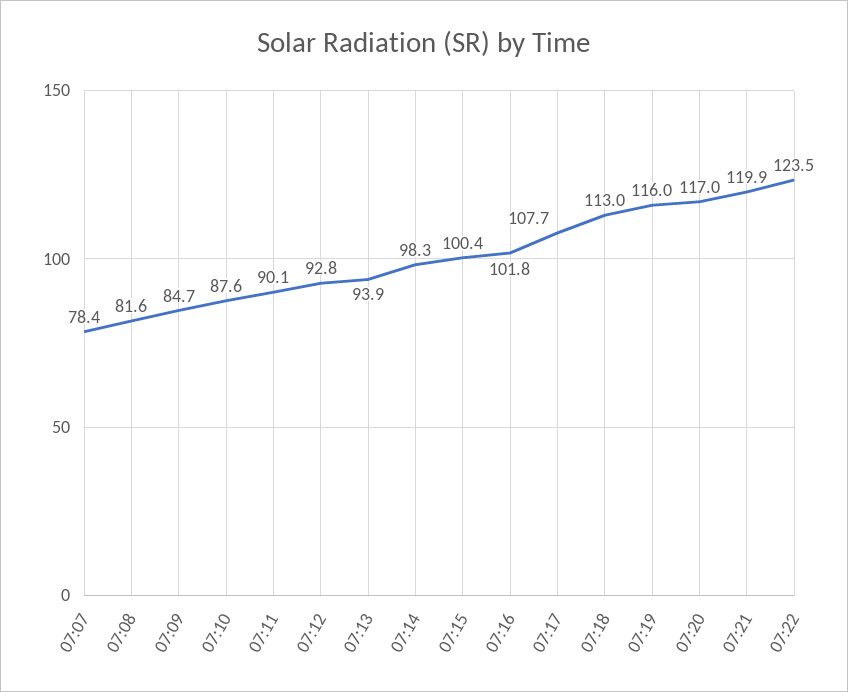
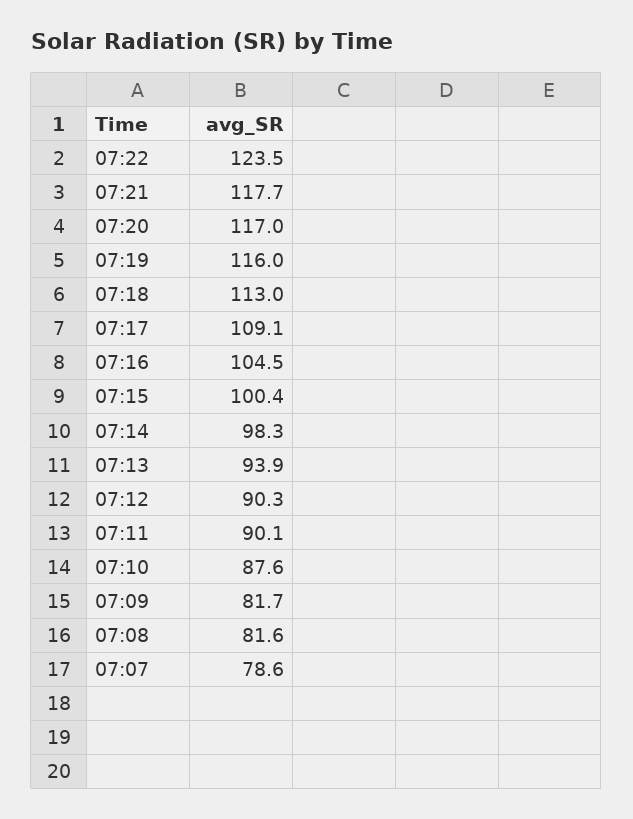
  {
-   "07:07": 78.4,
+   "07:07": 78.6,
    "07:08": 81.6,
-   "07:09": 84.7,
+   "07:09": 81.7,
    "07:10": 87.6,
    "07:11": 90.1,
-   "07:12": 92.8,
+   "07:12": 90.3,
    "07:13": 93.9,
    "07:14": 98.3,
    "07:15": 100.4,
-   "07:16": 101.8,
+   "07:16": 104.5,
-   "07:17": 107.7,
+   "07:17": 109.1,
    "07:18": 113,
    "07:19": 116,
    "07:20": 117,
-   "07:21": 119.9,
+   "07:21": 117.7,
    "07:22": 123.5
  }

